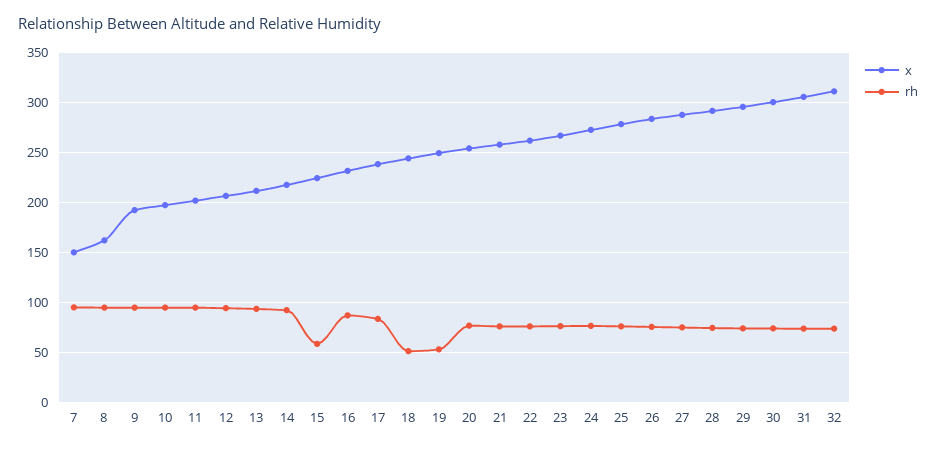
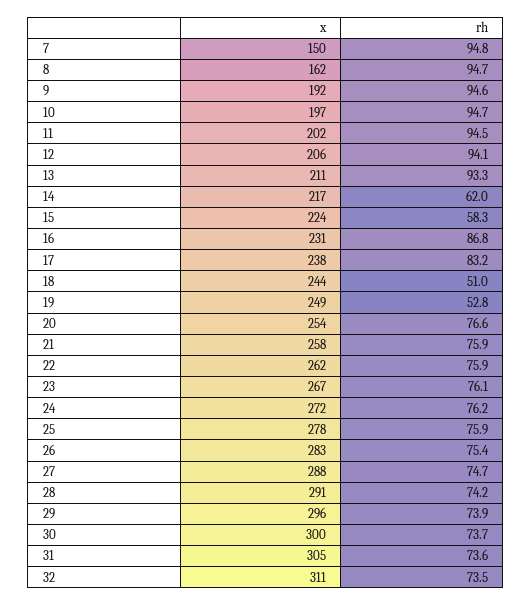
  {
    "x": {
      "7": 150,
      "8": 162,
      "9": 192,
      "10": 197,
      "11": 202,
      "12": 206,
      "13": 211,
      "14": 217,
      "15": 224,
      "16": 231,
      "17": 238,
      "18": 244,
      "19": 249,
      "20": 254,
      "21": 258,
      "22": 262,
      "23": 267,
      "24": 272,
      "25": 278,
      "26": 283,
      "27": 288,
      "28": 291,
      "29": 296,
      "30": 300,
      "31": 305,
      "32": 311
    },
    "rh": {
      "7": 94.8,
      "8": 94.7,
      "9": 94.6,
      "10": 94.7,
      "11": 94.5,
      "12": 94.1,
      "13": 93.3,
-     "14": 90,
+     "14": 62,
      "15": 58.3,
      "16": 86.8,
      "17": 83.2,
      "18": 51,
      "19": 52.8,
      "20": 76.6,
      "21": 75.9,
      "22": 75.9,
      "23": 76.1,
      "24": 76.2,
      "25": 75.9,
      "26": 75.4,
      "27": 74.7,
      "28": 74.2,
      "29": 73.9,
      "30": 73.7,
      "31": 73.6,
      "32": 73.5
    }
  }

